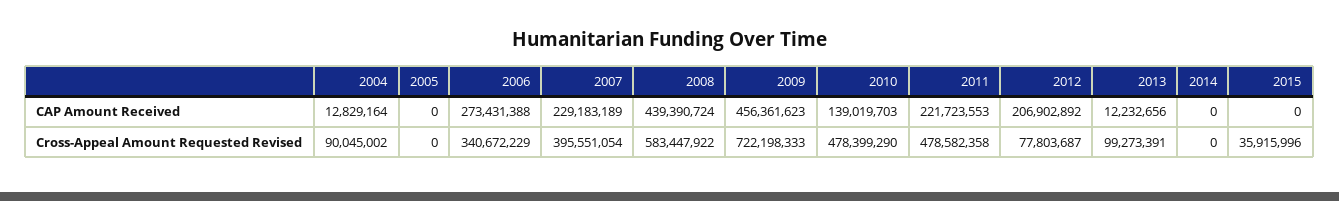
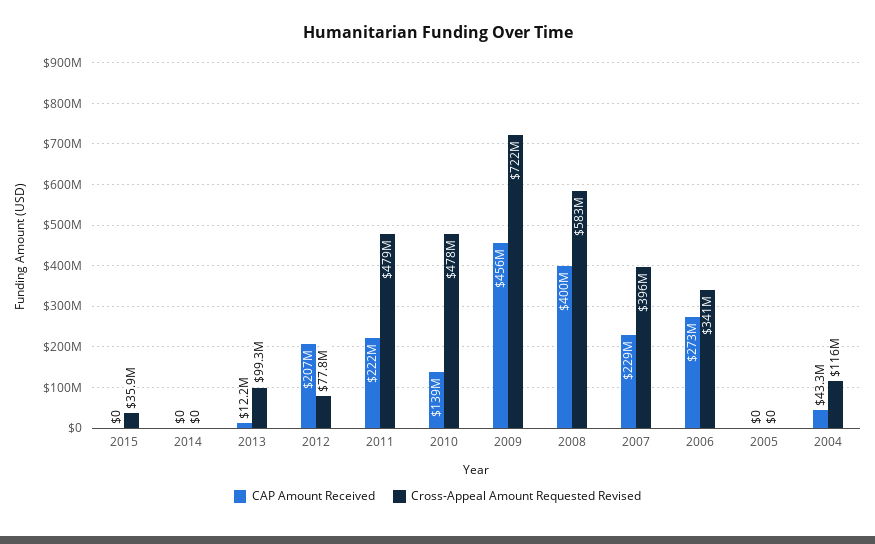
  {
    "CAP Amount Received": {
-     "2004": 12829164,
+     "2004": 43300000,
      "2005": 0,
      "2006": 273431388,
      "2007": 229183189,
-     "2008": 439390724,
+     "2008": 400000000,
      "2009": 456361623,
      "2010": 139019703,
      "2011": 221723553,
      "2012": 206902892,
      "2013": 12232656,
      "2014": 0,
      "2015": 0
    },
    "Cross-Appeal Amount Requested Revised": {
-     "2004": 90045002,
+     "2004": 116000000,
      "2005": 0,
      "2006": 340672229,
      "2007": 395551054,
      "2008": 583447922,
      "2009": 722198333,
      "2010": 478399290,
      "2011": 478582358,
      "2012": 77803687,
      "2013": 99273391,
      "2014": 0,
      "2015": 35915996
    }
  }

